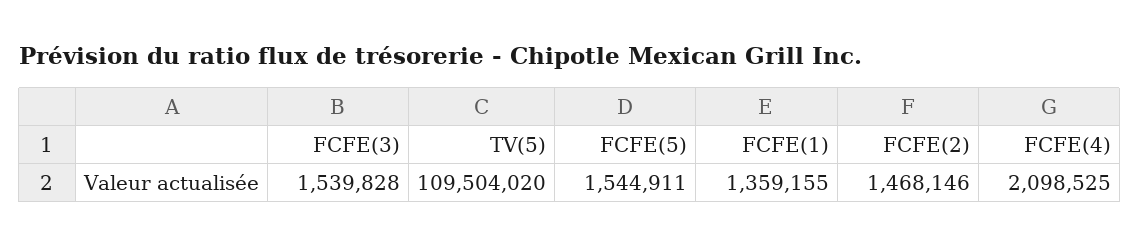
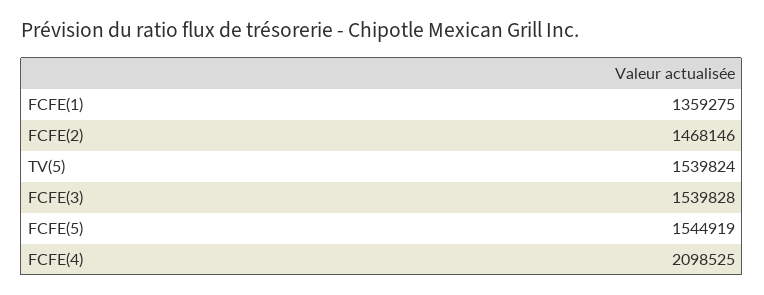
  {
    "FCFE(3)": 1539828,
-   "TV(5)": 109504020,
+   "TV(5)": 1539824,
-   "FCFE(5)": 1544911,
+   "FCFE(5)": 1544919,
-   "FCFE(1)": 1359155,
+   "FCFE(1)": 1359275,
    "FCFE(2)": 1468146,
    "FCFE(4)": 2098525
  }

